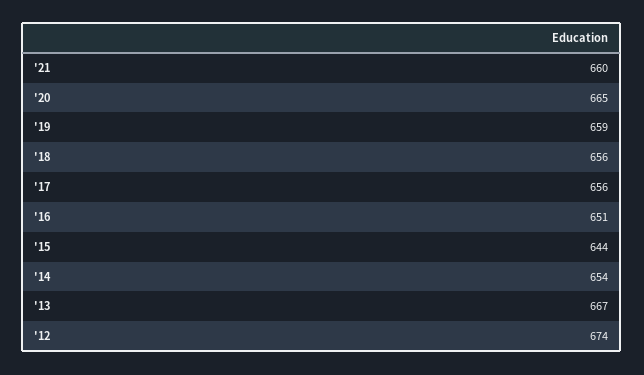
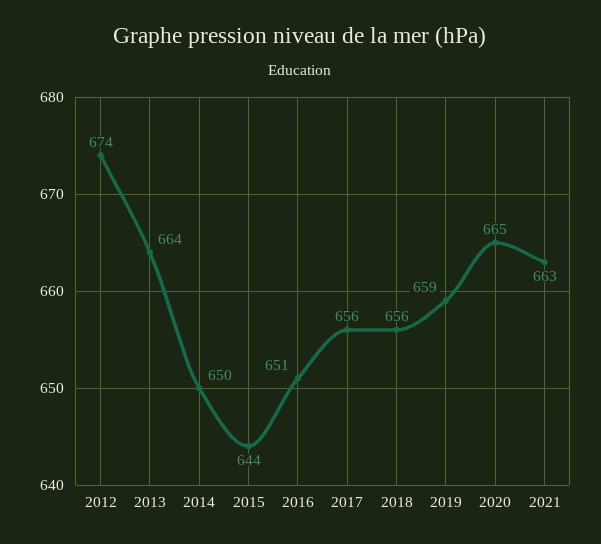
  {
-   "'21": 660,
+   "'21": 663,
    "'20": 665,
    "'19": 659,
    "'18": 656,
    "'17": 656,
    "'16": 651,
    "'15": 644,
-   "'14": 654,
+   "'14": 650,
-   "'13": 667,
+   "'13": 664,
    "'12": 674
  }

